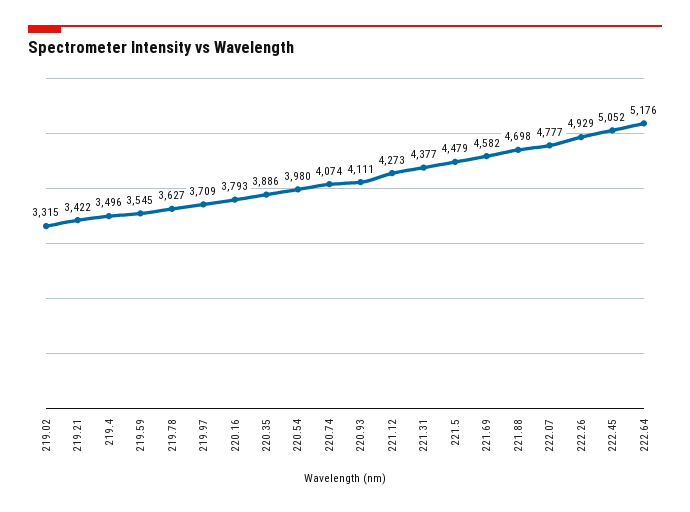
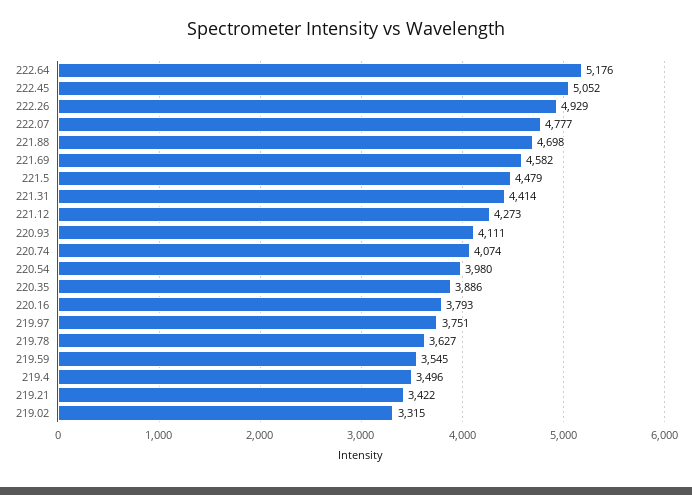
  {
    "219.02": 3315,
    "219.21": 3422,
    "219.4": 3496,
    "219.59": 3545,
    "219.78": 3627,
-   "219.97": 3709,
+   "219.97": 3751,
    "220.16": 3793,
    "220.35": 3886,
    "220.54": 3980,
    "220.74": 4074,
    "220.93": 4111,
    "221.12": 4273,
-   "221.31": 4377,
+   "221.31": 4414,
    "221.5": 4479,
    "221.69": 4582,
    "221.88": 4698,
    "222.07": 4777,
    "222.26": 4929,
    "222.45": 5052,
    "222.64": 5176
  }

